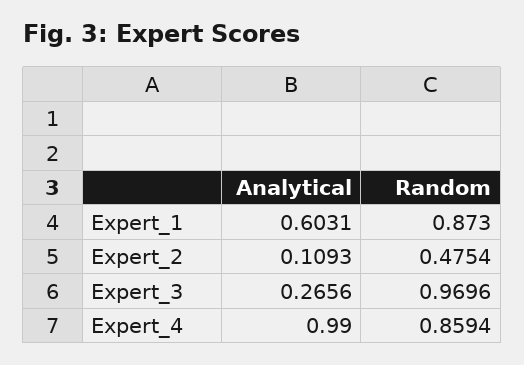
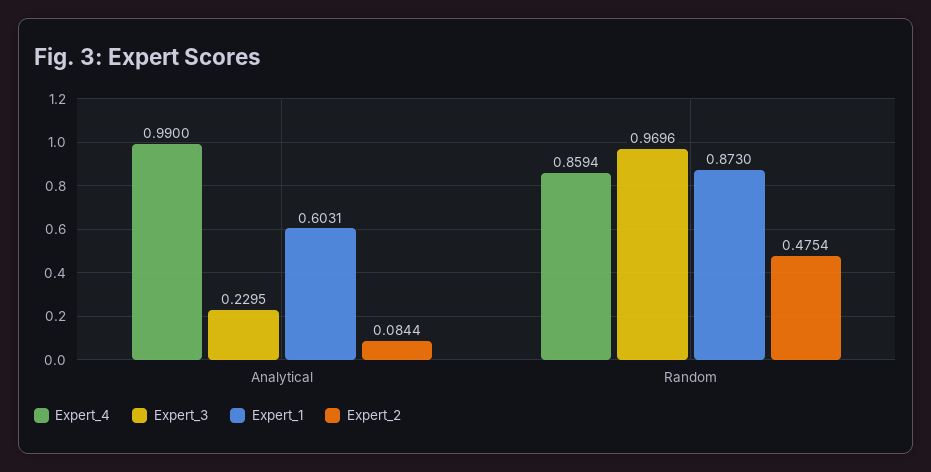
  {
    "Expert_1": {
      "Analytical": 0.6031,
      "Random": 0.873
    },
    "Expert_2": {
-     "Analytical": 0.1093,
+     "Analytical": 0.0844,
      "Random": 0.4754
    },
    "Expert_3": {
-     "Analytical": 0.2656,
+     "Analytical": 0.2295,
      "Random": 0.9696
    },
    "Expert_4": {
      "Analytical": 0.99,
      "Random": 0.8594
    }
  }

